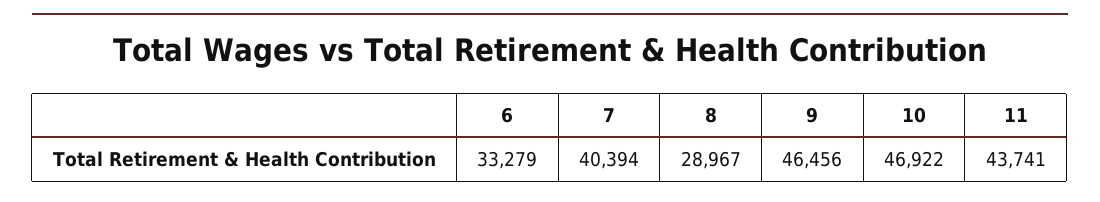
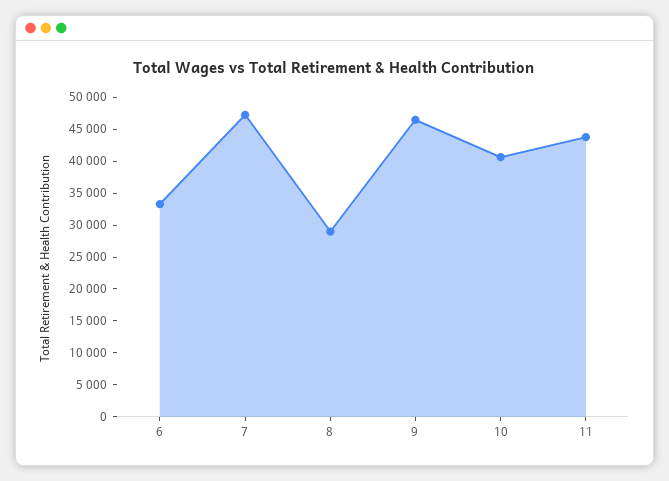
  {
    "6": 33279,
-   "7": 40394,
+   "7": 47500,
    "8": 28967,
    "9": 46456,
-   "10": 46922,
+   "10": 40000,
    "11": 43741
  }

